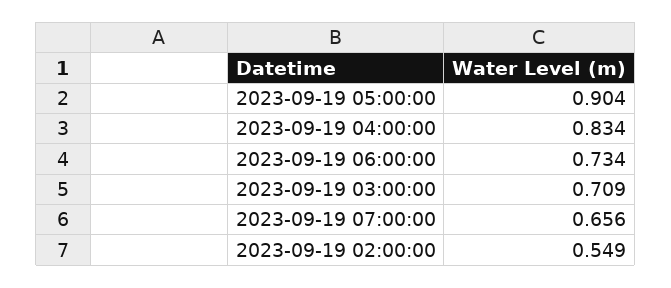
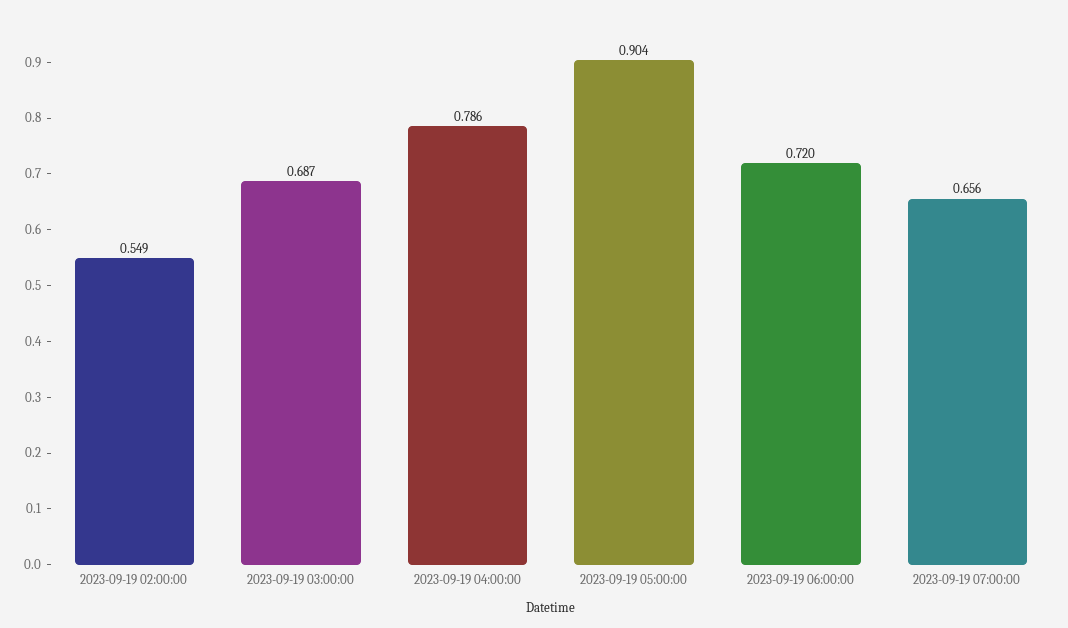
  {
    "2023-09-19 05:00:00": 0.904,
-   "2023-09-19 04:00:00": 0.834,
+   "2023-09-19 04:00:00": 0.786,
-   "2023-09-19 06:00:00": 0.734,
+   "2023-09-19 06:00:00": 0.72,
-   "2023-09-19 03:00:00": 0.709,
+   "2023-09-19 03:00:00": 0.687,
    "2023-09-19 07:00:00": 0.656,
    "2023-09-19 02:00:00": 0.549
  }

